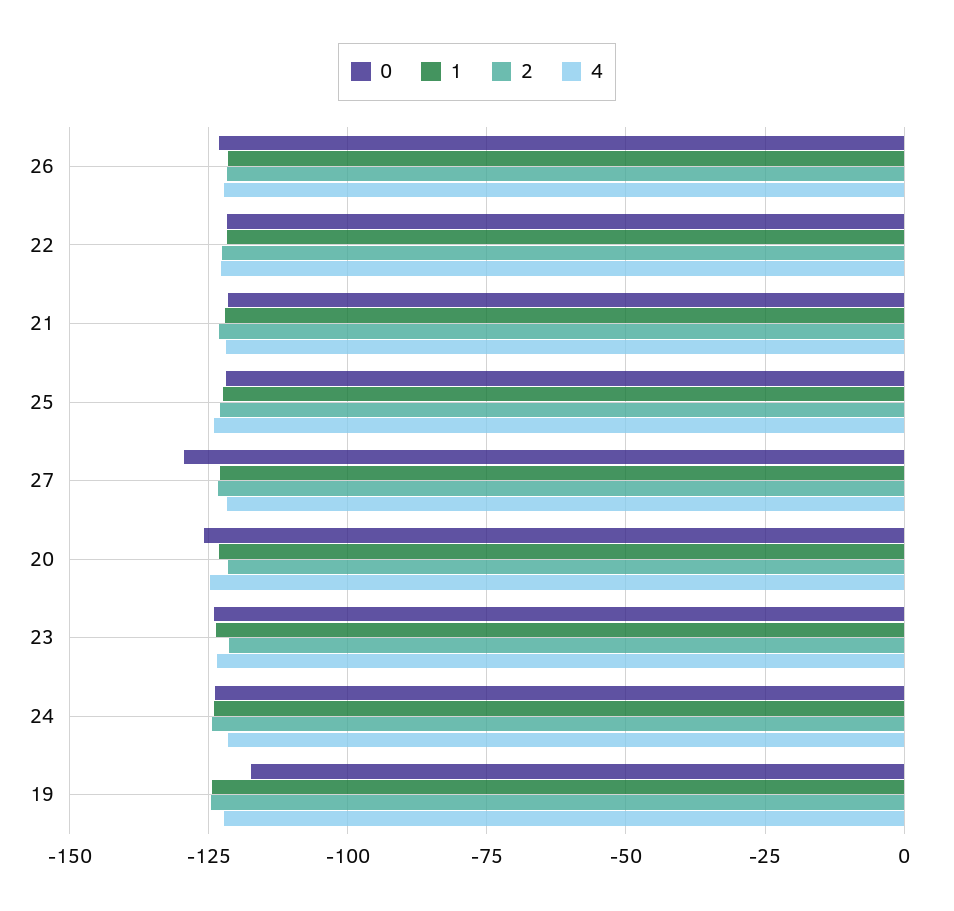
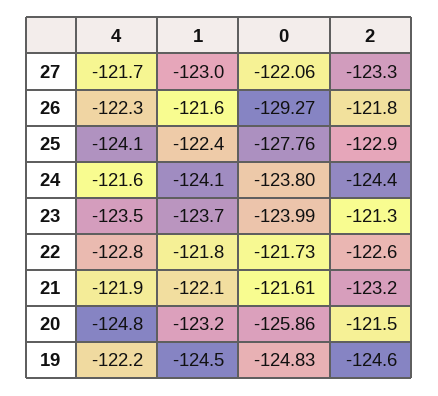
  {
    "0": {
-     "26": -122.5,
+     "26": -129.27,
      "22": -121.73,
      "21": -121.61,
-     "25": -122.5,
+     "25": -127.76,
-     "27": -130,
+     "27": -122.06,
      "20": -125.86,
      "23": -123.99,
      "24": -123.8,
-     "19": -117.5
+     "19": -124.83
    },
    "1": {
      "26": -121.6,
      "22": -121.8,
      "21": -122.1,
      "25": -122.4,
      "27": -123,
      "20": -123.2,
      "23": -123.7,
      "24": -124.1,
      "19": -124.5
    },
    "2": {
      "26": -121.8,
      "22": -122.6,
      "21": -123.2,
      "25": -122.9,
      "27": -123.3,
      "20": -121.5,
      "23": -121.3,
      "24": -124.4,
      "19": -124.6
    },
    "4": {
      "26": -122.3,
      "22": -122.8,
      "21": -121.9,
      "25": -124.1,
      "27": -121.7,
      "20": -124.8,
      "23": -123.5,
      "24": -121.6,
      "19": -122.2
    }
  }

